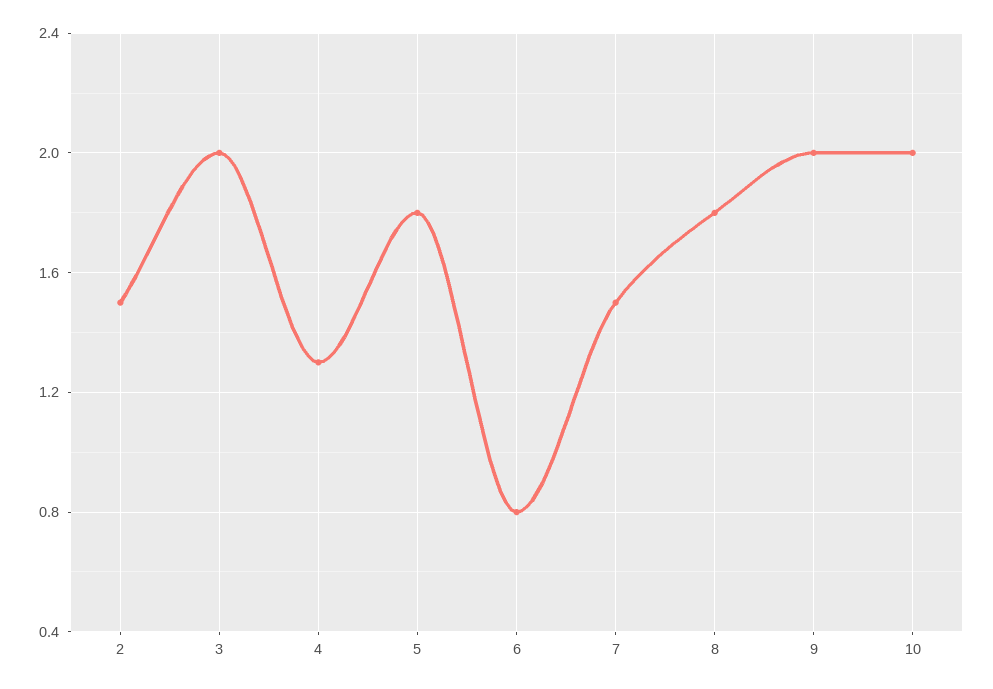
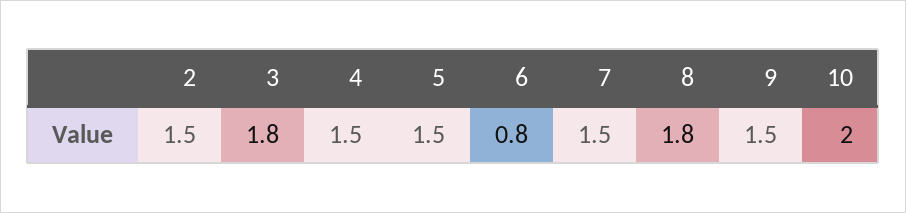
  {
    "2": 1.5,
-   "3": 2,
+   "3": 1.8,
-   "4": 1.3,
+   "4": 1.5,
-   "5": 1.8,
+   "5": 1.5,
    "6": 0.8,
    "7": 1.5,
    "8": 1.8,
-   "9": 2,
+   "9": 1.5,
    "10": 2
  }

